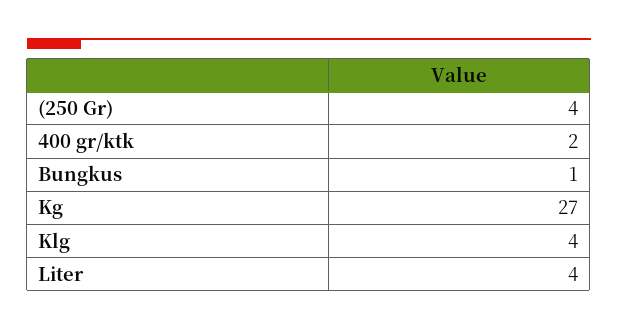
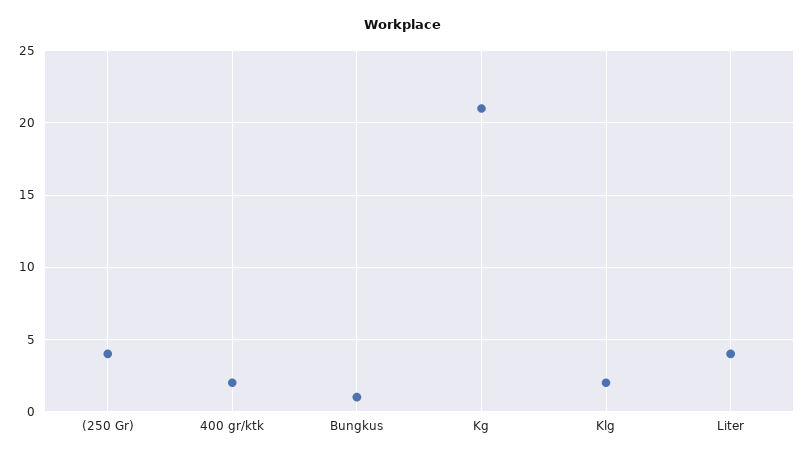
  {
    "(250 Gr)": 4,
    "400 gr/ktk": 2,
    "Bungkus": 1,
-   "Kg": 27,
+   "Kg": 21,
-   "Klg": 4,
+   "Klg": 2,
    "Liter": 4
  }

